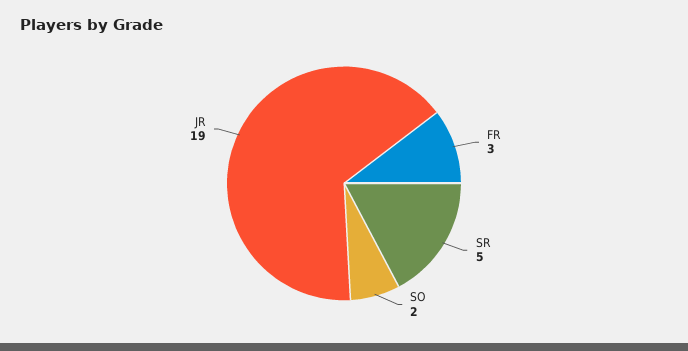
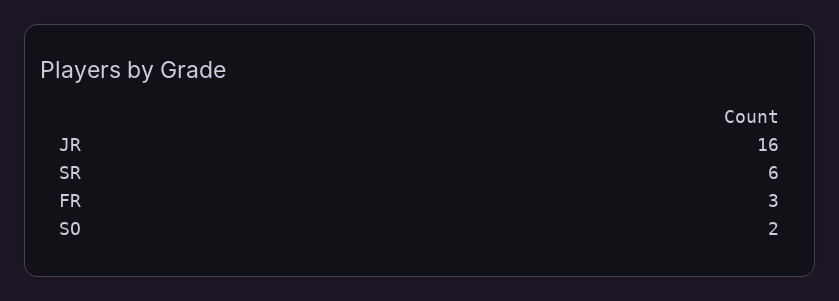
  {
    "FR": 3,
-   "SR": 5,
+   "SR": 6,
    "SO": 2,
-   "JR": 19
+   "JR": 16
  }

